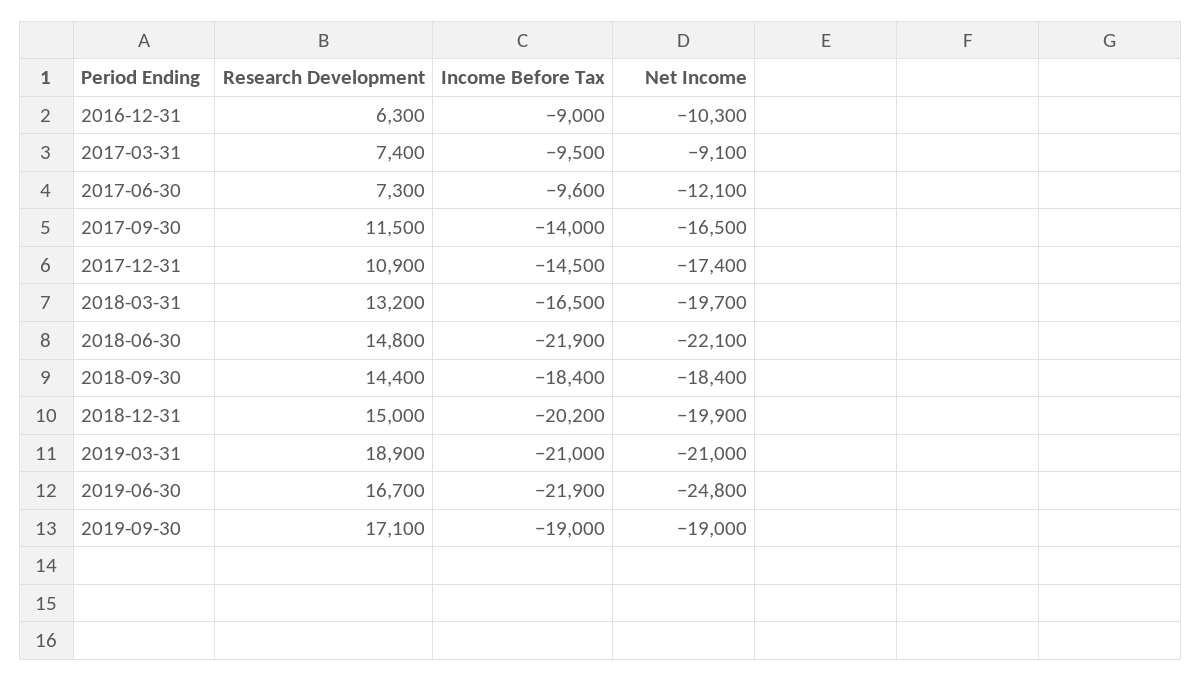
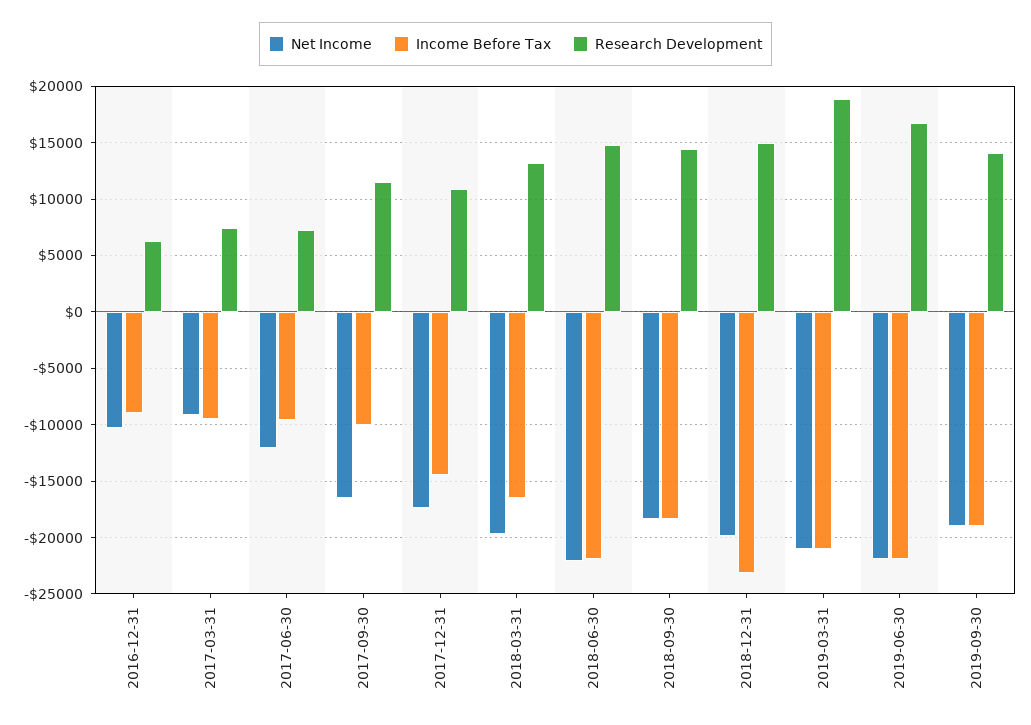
  {
    "Research Development": {
      "2016-12-31": 6300,
      "2017-03-31": 7400,
      "2017-06-30": 7300,
      "2017-09-30": 11500,
      "2017-12-31": 10900,
      "2018-03-31": 13200,
      "2018-06-30": 14800,
      "2018-09-30": 14400,
      "2018-12-31": 15000,
      "2019-03-31": 18900,
      "2019-06-30": 16700,
-     "2019-09-30": 17100
+     "2019-09-30": 14000
    },
    "Income Before Tax": {
      "2016-12-31": -9000,
      "2017-03-31": -9500,
      "2017-06-30": -9600,
-     "2017-09-30": -14000,
+     "2017-09-30": -10000,
      "2017-12-31": -14500,
      "2018-03-31": -16500,
      "2018-06-30": -21900,
      "2018-09-30": -18400,
-     "2018-12-31": -20200,
+     "2018-12-31": -23000,
      "2019-03-31": -21000,
      "2019-06-30": -21900,
      "2019-09-30": -19000
    },
    "Net Income": {
      "2016-12-31": -10300,
      "2017-03-31": -9100,
      "2017-06-30": -12100,
      "2017-09-30": -16500,
      "2017-12-31": -17400,
      "2018-03-31": -19700,
      "2018-06-30": -22100,
      "2018-09-30": -18400,
      "2018-12-31": -19900,
      "2019-03-31": -21000,
-     "2019-06-30": -24800,
+     "2019-06-30": -22000,
      "2019-09-30": -19000
    }
  }

